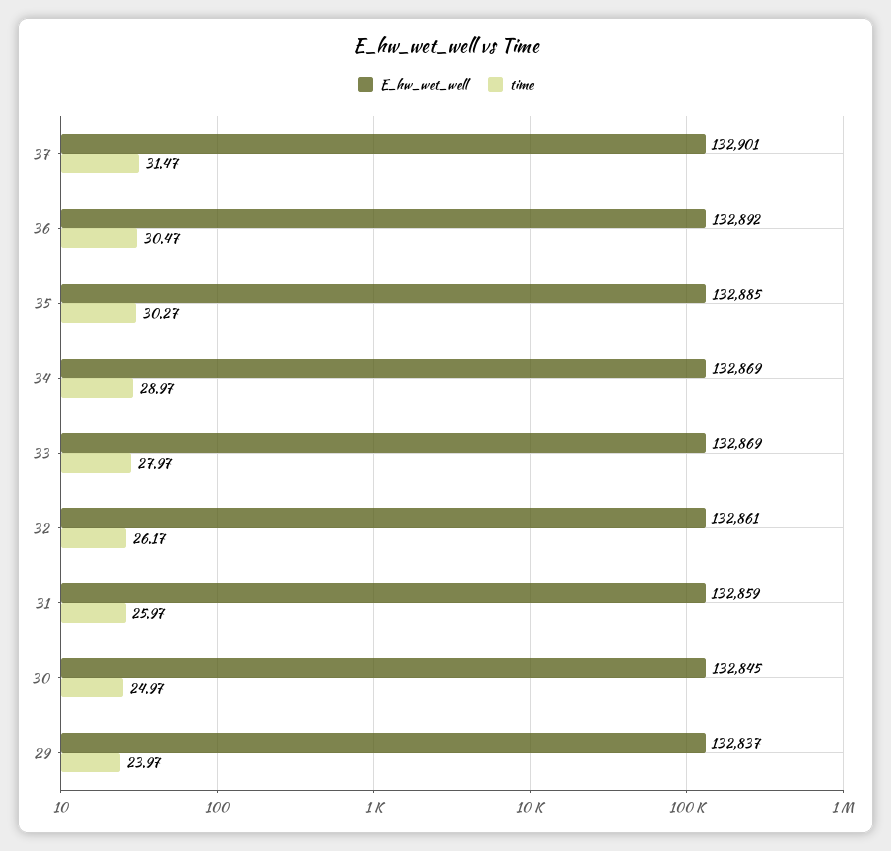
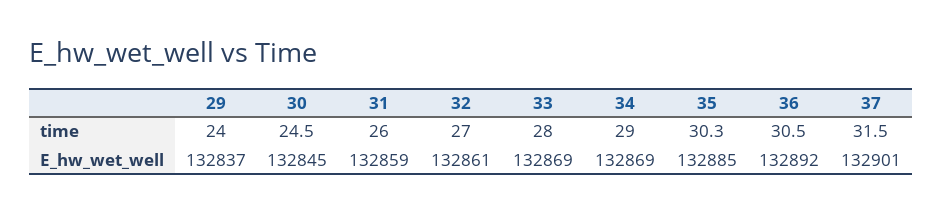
  {
    "E_hw_wet_well": {
      "37": 132901,
      "36": 132892,
      "35": 132885,
      "34": 132869,
      "33": 132869,
      "32": 132861,
      "31": 132859,
      "30": 132845,
      "29": 132837
    },
    "time": {
      "37": 31.47,
      "36": 30.47,
      "35": 30.27,
      "34": 28.97,
      "33": 27.97,
-     "32": 26.17,
+     "32": 27,
      "31": 25.97,
-     "30": 24.97,
+     "30": 24.5,
      "29": 23.97
    }
  }

